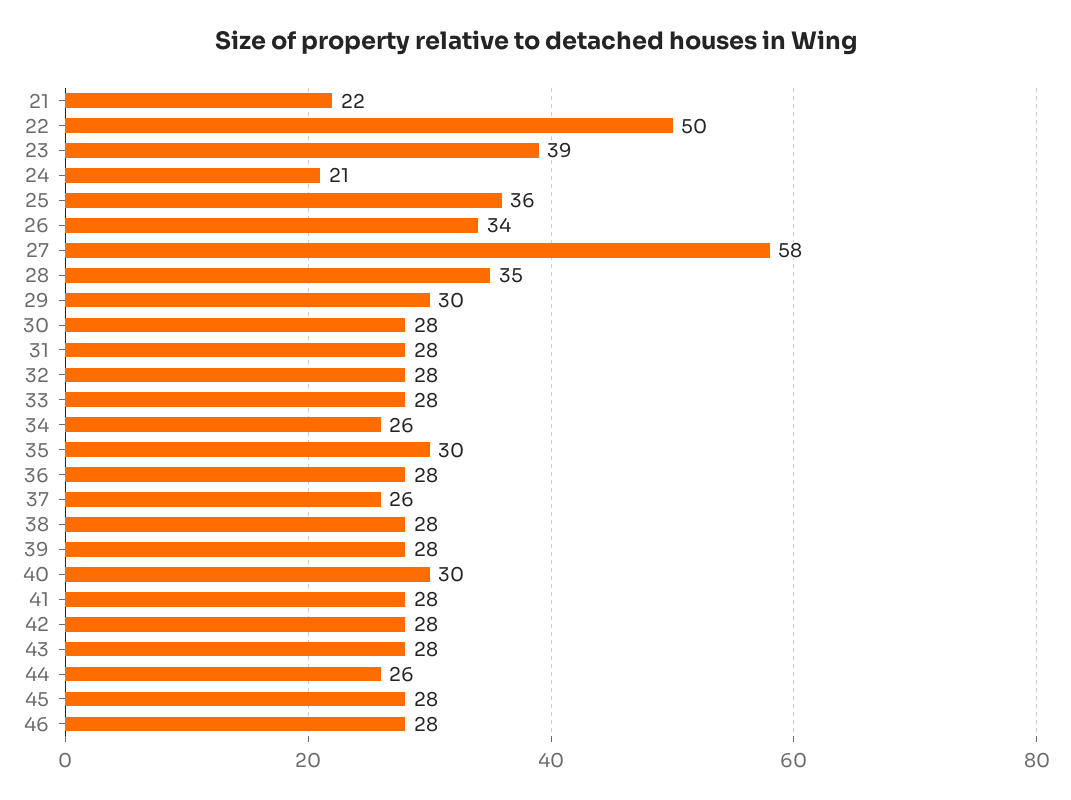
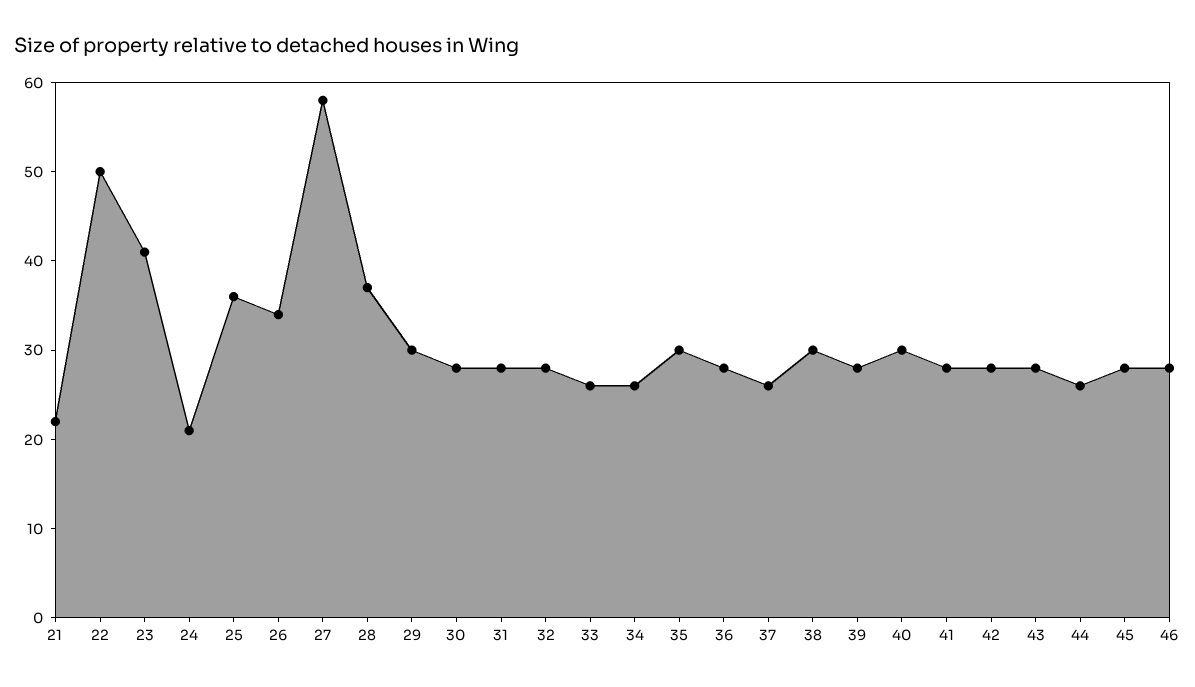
  {
    "21": 22,
    "22": 50,
-   "23": 39,
+   "23": 41,
    "24": 21,
    "25": 36,
    "26": 34,
    "27": 58,
-   "28": 35,
+   "28": 37,
    "29": 30,
    "30": 28,
    "31": 28,
    "32": 28,
-   "33": 28,
+   "33": 26,
    "34": 26,
    "35": 30,
    "36": 28,
    "37": 26,
-   "38": 28,
+   "38": 30,
    "39": 28,
    "40": 30,
    "41": 28,
    "42": 28,
    "43": 28,
    "44": 26,
    "45": 28,
    "46": 28
  }

